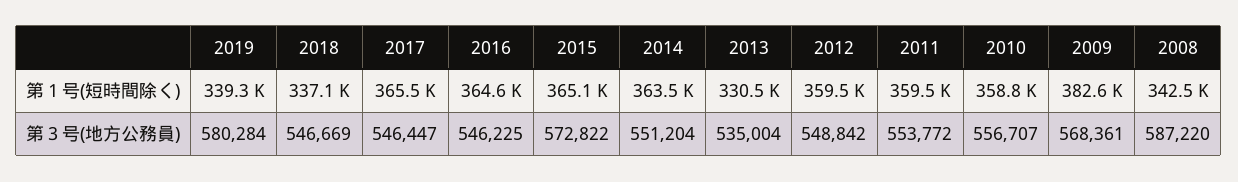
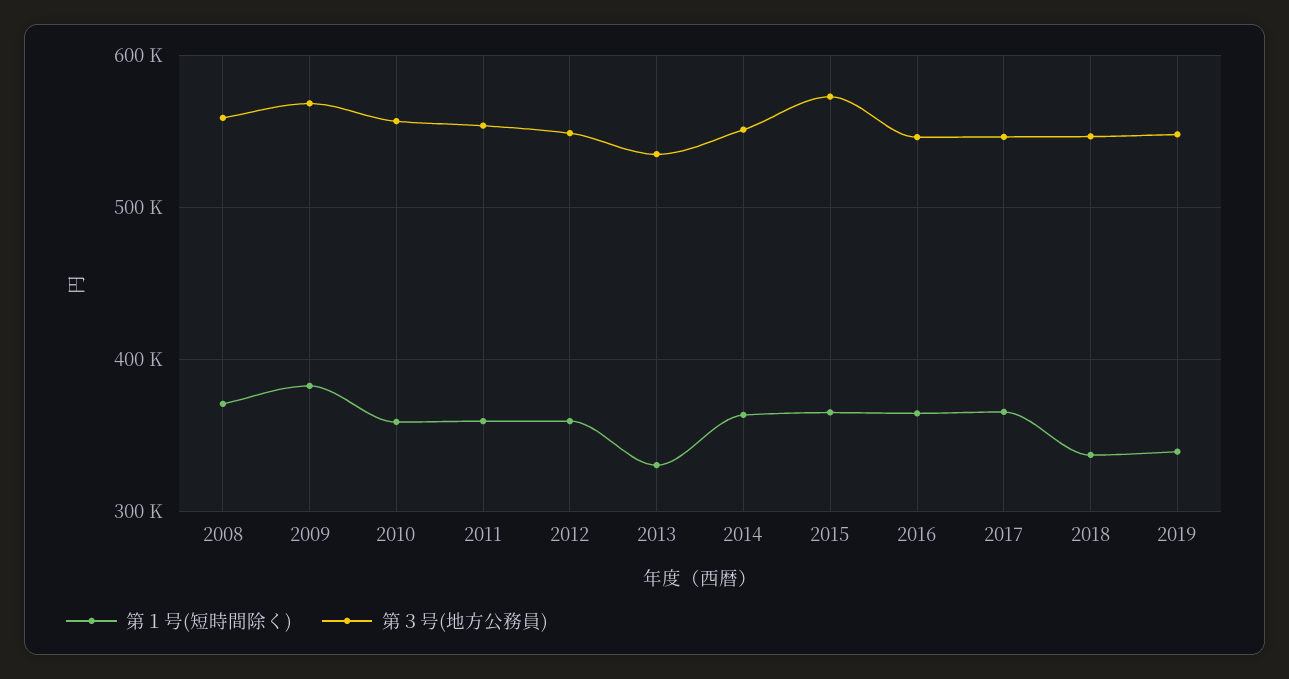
  {
    "第１号(短時間除く)": {
      "2019": 339300,
      "2018": 337100,
      "2017": 365500,
      "2016": 364600,
      "2015": 365100,
      "2014": 363500,
      "2013": 330500,
      "2012": 359500,
      "2011": 359500,
      "2010": 358800,
      "2009": 382600,
-     "2008": 342500
+     "2008": 370000
    },
    "第３号(地方公務員)": {
-     "2019": 580284,
+     "2019": 550000,
      "2018": 546669,
      "2017": 546447,
      "2016": 546225,
      "2015": 572822,
      "2014": 551204,
      "2013": 535004,
      "2012": 548842,
      "2011": 553772,
      "2010": 556707,
      "2009": 568361,
-     "2008": 587220
+     "2008": 560000
    }
  }

